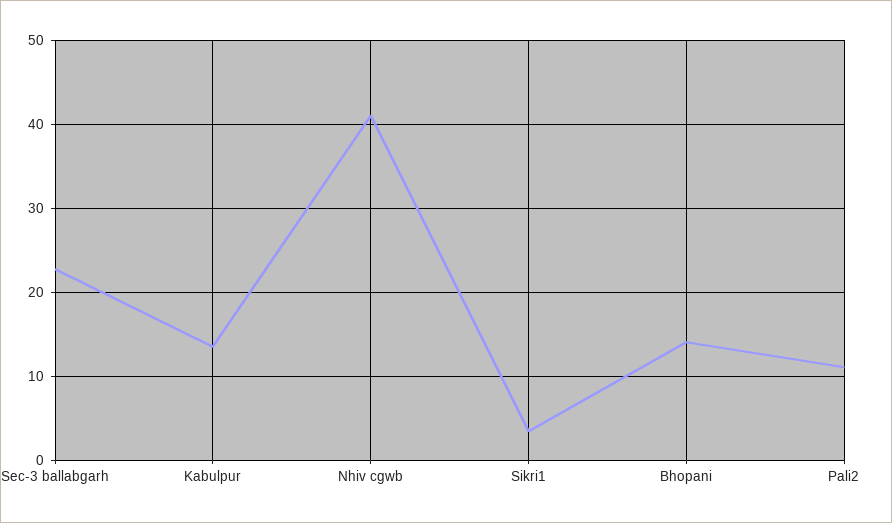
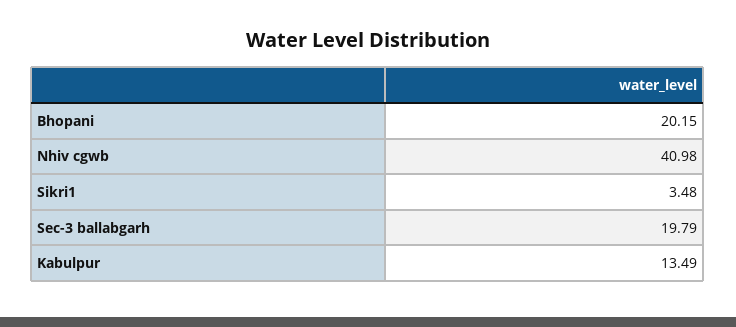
  {
-   "Sec-3 ballabgarh": 23,
+   "Sec-3 ballabgarh": 19.79,
    "Kabulpur": 13.49,
    "Nhiv cgwb": 40.98,
    "Sikri1": 3.48,
-   "Bhopani": 14,
+   "Bhopani": 20.15
-   "Pali2": 11
  }

